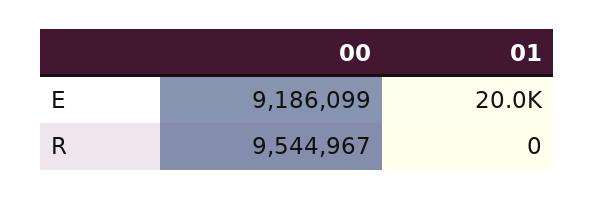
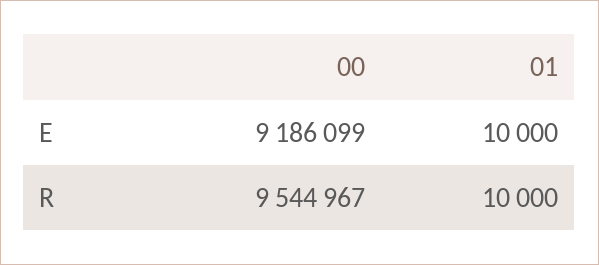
  {
    "00": {
      "E": 9186099,
      "R": 9544967
    },
    "01": {
-     "E": 20000,
+     "E": 10000,
-     "R": 0
+     "R": 10000
    }
  }

